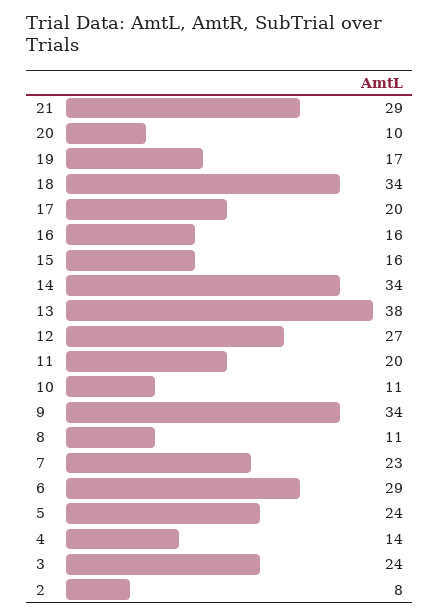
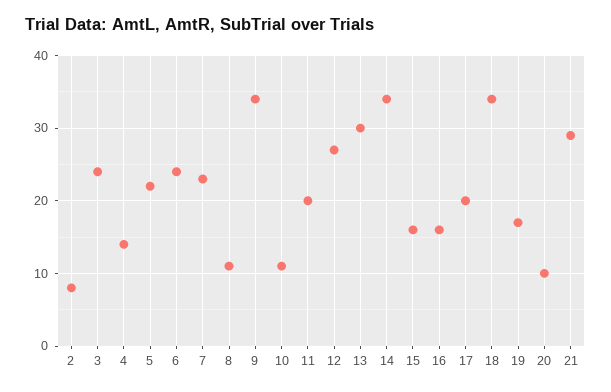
  {
    "21": 29,
    "20": 10,
    "19": 17,
    "18": 34,
    "17": 20,
    "16": 16,
    "15": 16,
    "14": 34,
-   "13": 38,
+   "13": 30,
    "12": 27,
    "11": 20,
    "10": 11,
    "9": 34,
    "8": 11,
    "7": 23,
-   "6": 29,
+   "6": 24,
-   "5": 24,
+   "5": 22,
    "4": 14,
    "3": 24,
    "2": 8
  }

